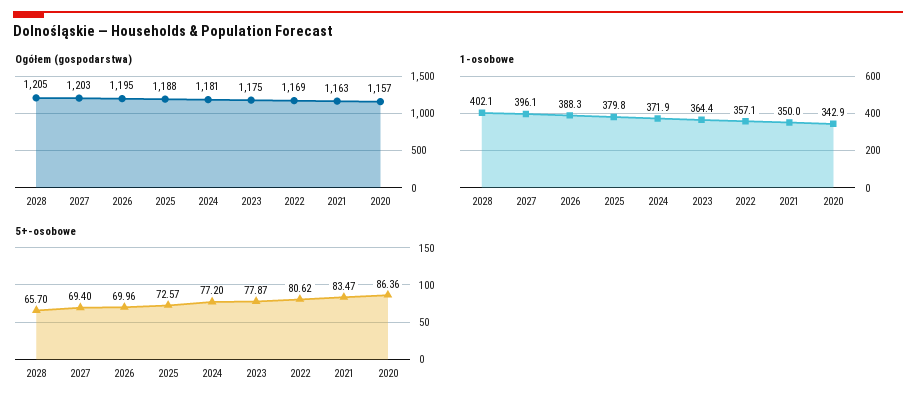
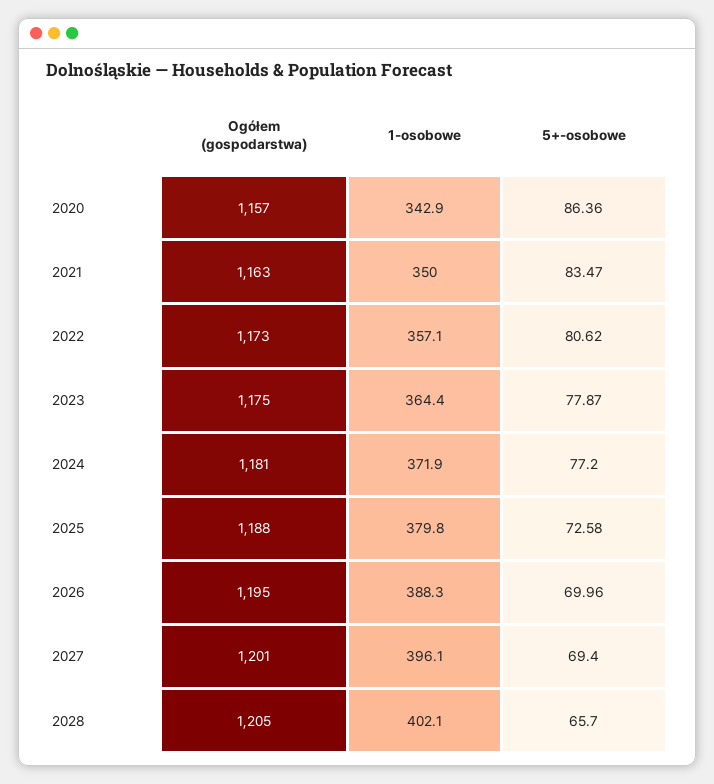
  {
    "Ogółem (gospodarstwa)": {
      "2028": 1205,
-     "2027": 1203,
+     "2027": 1201,
      "2026": 1195,
      "2025": 1188,
      "2024": 1181,
      "2023": 1175,
-     "2022": 1169,
+     "2022": 1173,
      "2021": 1163,
      "2020": 1157
    },
    "1-osobowe": {
      "2028": 402.1,
      "2027": 396.1,
      "2026": 388.3,
      "2025": 379.8,
      "2024": 371.9,
      "2023": 364.4,
      "2022": 357.1,
      "2021": 350,
      "2020": 342.9
    },
    "5+-osobowe": {
      "2028": 65.7,
      "2027": 69.4,
      "2026": 69.96,
-     "2025": 72.57,
+     "2025": 72.58,
      "2024": 77.2,
      "2023": 77.87,
      "2022": 80.62,
      "2021": 83.47,
      "2020": 86.36
    }
  }

